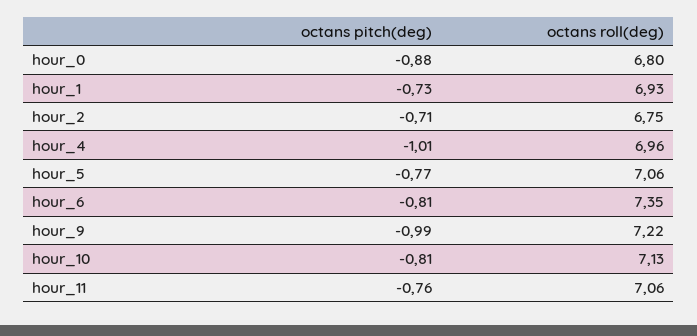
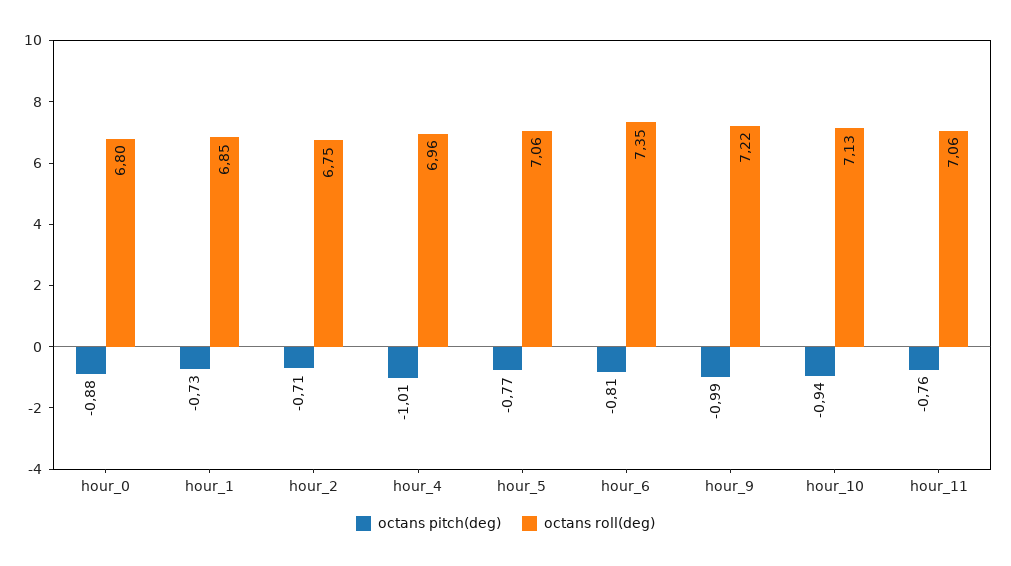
  {
    "octans pitch(deg)": {
      "hour_0": -0.88,
      "hour_1": -0.73,
      "hour_2": -0.71,
      "hour_4": -1.01,
      "hour_5": -0.77,
      "hour_6": -0.81,
      "hour_9": -0.99,
-     "hour_10": -0.81,
+     "hour_10": -0.94,
      "hour_11": -0.76
    },
    "octans roll(deg)": {
      "hour_0": 6.8,
-     "hour_1": 6.93,
+     "hour_1": 6.85,
      "hour_2": 6.75,
      "hour_4": 6.96,
      "hour_5": 7.06,
      "hour_6": 7.35,
      "hour_9": 7.22,
      "hour_10": 7.13,
      "hour_11": 7.06
    }
  }

